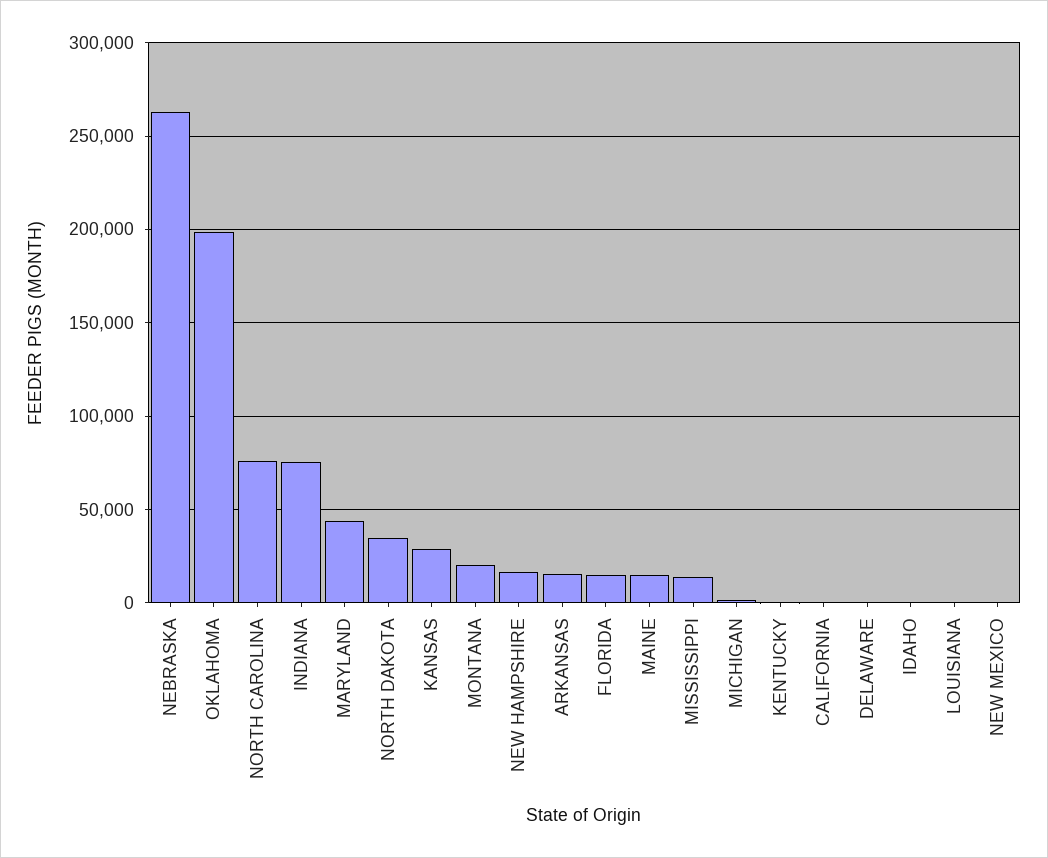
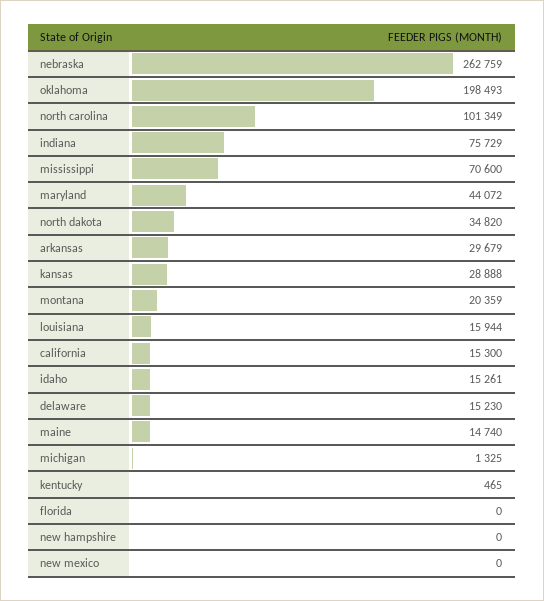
  {
    "NEBRASKA": 262759,
    "OKLAHOMA": 198493,
-   "NORTH CAROLINA": 75000,
+   "NORTH CAROLINA": 101349,
    "INDIANA": 75729,
    "MARYLAND": 44072,
    "NORTH DAKOTA": 34820,
    "KANSAS": 28888,
    "MONTANA": 20359,
-   "NEW HAMPSHIRE": 15000,
+   "NEW HAMPSHIRE": 0,
-   "ARKANSAS": 15000,
+   "ARKANSAS": 29679,
-   "FLORIDA": 15000,
+   "FLORIDA": 0,
    "MAINE": 14740,
-   "MISSISSIPPI": 15000,
+   "MISSISSIPPI": 70600,
    "MICHIGAN": 1325,
    "KENTUCKY": 465,
-   "CALIFORNIA": 0,
+   "CALIFORNIA": 15300,
-   "DELAWARE": 0,
+   "DELAWARE": 15230,
-   "IDAHO": 0,
+   "IDAHO": 15261,
-   "LOUISIANA": 0,
+   "LOUISIANA": 15944,
    "NEW MEXICO": 0
  }

